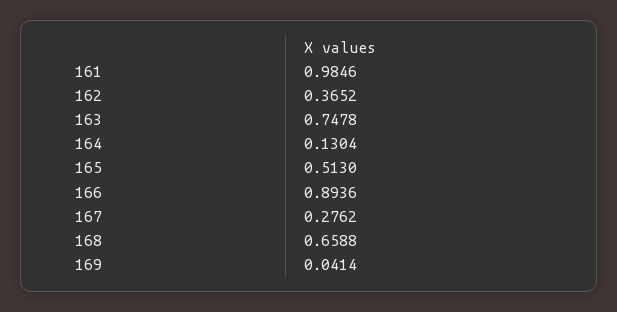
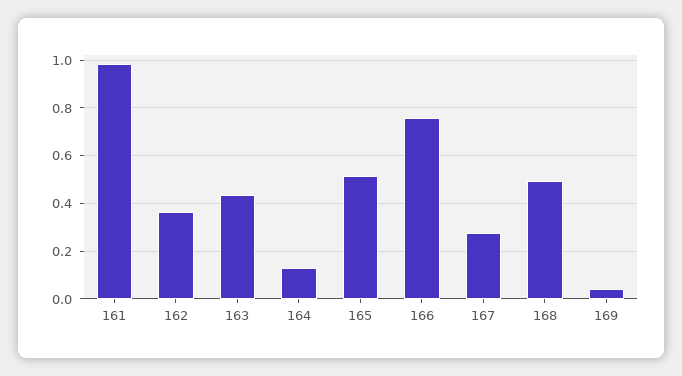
  {
    "161": 0.9846,
    "162": 0.3652,
-   "163": 0.7478,
+   "163": 0.45,
    "164": 0.1304,
    "165": 0.513,
-   "166": 0.8936,
+   "166": 0.75,
    "167": 0.2762,
-   "168": 0.6588,
+   "168": 0.5,
    "169": 0.0414
  }

